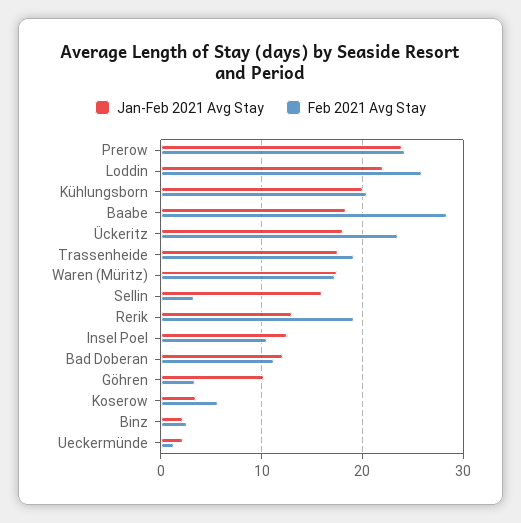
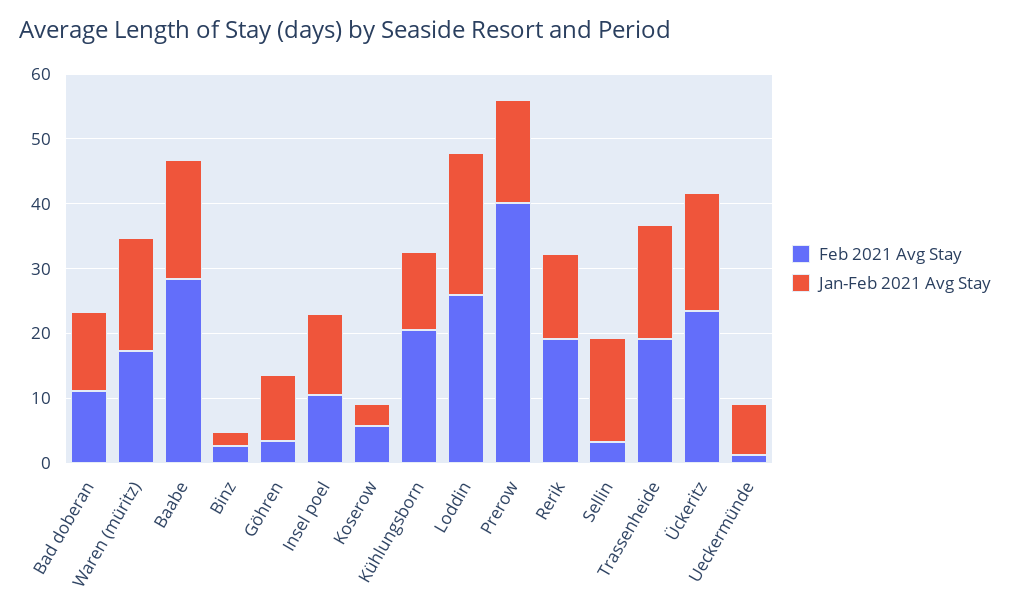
  {
    "Jan-Feb 2021 Avg Stay": {
-     "Prerow": 24,
+     "Prerow": 16,
      "Loddin": 22,
-     "Kühlungsborn": 20,
+     "Kühlungsborn": 12,
      "Baabe": 18,
      "Ückeritz": 18,
      "Trassenheide": 18,
      "Waren (Müritz)": 18,
      "Sellin": 16,
      "Rerik": 13,
      "Insel Poel": 13,
      "Bad Doberan": 12,
      "Göhren": 10,
      "Koserow": 4,
      "Binz": 2,
-     "Ueckermünde": 2
+     "Ueckermünde": 8
    },
    "Feb 2021 Avg Stay": {
-     "Prerow": 24,
+     "Prerow": 40,
      "Loddin": 26,
      "Kühlungsborn": 21,
      "Baabe": 28,
      "Ückeritz": 24,
      "Trassenheide": 19,
      "Waren (Müritz)": 17,
      "Sellin": 3,
      "Rerik": 19,
      "Insel Poel": 11,
      "Bad Doberan": 11,
      "Göhren": 3,
      "Koserow": 6,
      "Binz": 3,
      "Ueckermünde": 1
    }
  }

